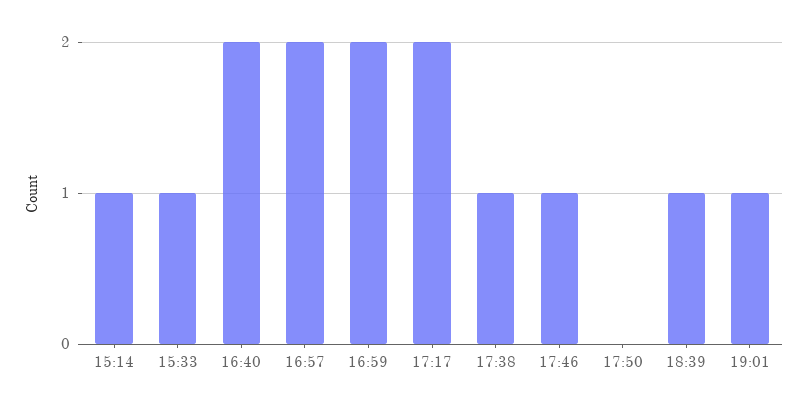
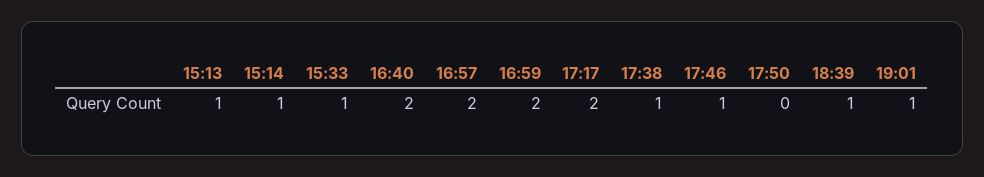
  {
    "15:14": 1,
    "15:33": 1,
    "16:40": 2,
    "16:57": 2,
    "16:59": 2,
    "17:17": 2,
    "17:38": 1,
    "17:46": 1,
    "17:50": 0,
    "18:39": 1,
-   "19:01": 1
+   "19:01": 1,
+   "15:13": 1
  }

